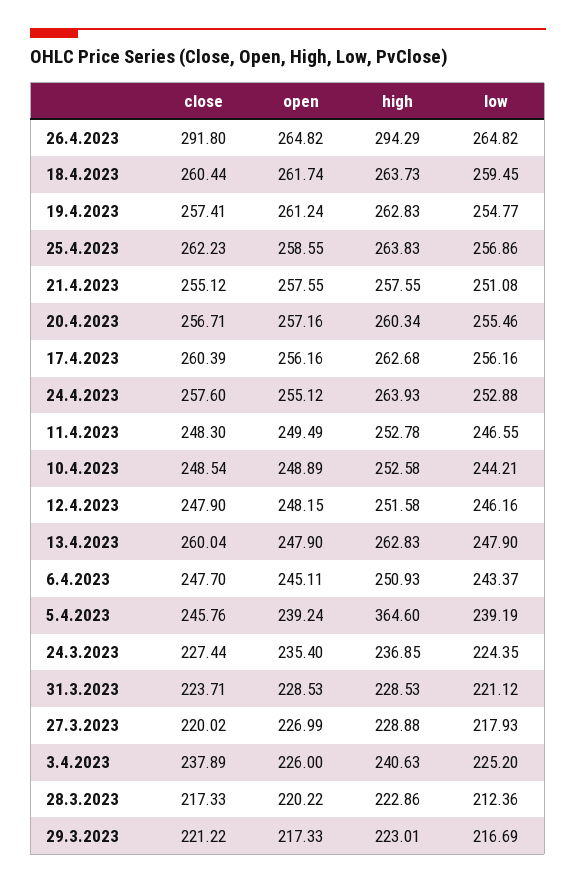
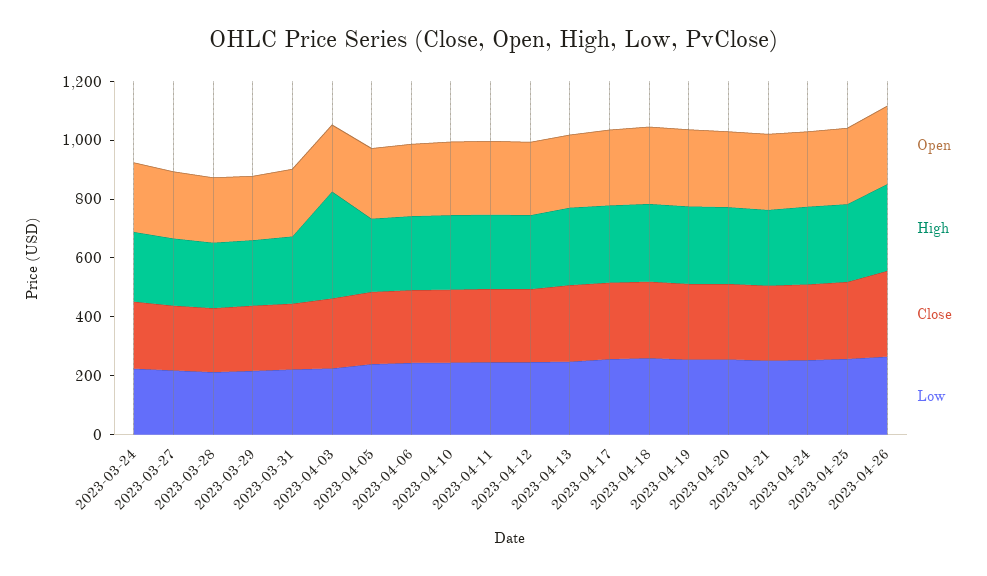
  {
    "close": {
      "26.4.2023": 291.8,
      "18.4.2023": 260.44,
      "19.4.2023": 257.41,
      "25.4.2023": 262.23,
      "21.4.2023": 255.12,
      "20.4.2023": 256.71,
      "17.4.2023": 260.39,
      "24.4.2023": 257.6,
      "11.4.2023": 248.3,
      "10.4.2023": 248.54,
      "12.4.2023": 247.9,
      "13.4.2023": 260.04,
      "6.4.2023": 247.7,
      "5.4.2023": 245.76,
      "24.3.2023": 227.44,
      "31.3.2023": 223.71,
      "27.3.2023": 220.02,
      "3.4.2023": 237.89,
      "28.3.2023": 217.33,
      "29.3.2023": 221.22
    },
    "open": {
      "26.4.2023": 264.82,
      "18.4.2023": 261.74,
      "19.4.2023": 261.24,
      "25.4.2023": 258.55,
      "21.4.2023": 257.55,
      "20.4.2023": 257.16,
      "17.4.2023": 256.16,
      "24.4.2023": 255.12,
      "11.4.2023": 249.49,
      "10.4.2023": 248.89,
      "12.4.2023": 248.15,
      "13.4.2023": 247.9,
      "6.4.2023": 245.11,
      "5.4.2023": 239.24,
      "24.3.2023": 235.4,
      "31.3.2023": 228.53,
      "27.3.2023": 226.99,
      "3.4.2023": 226,
      "28.3.2023": 220.22,
      "29.3.2023": 217.33
    },
    "high": {
      "26.4.2023": 294.29,
      "18.4.2023": 263.73,
      "19.4.2023": 262.83,
      "25.4.2023": 263.83,
      "21.4.2023": 257.55,
      "20.4.2023": 260.34,
      "17.4.2023": 262.68,
      "24.4.2023": 263.93,
      "11.4.2023": 252.78,
      "10.4.2023": 252.58,
      "12.4.2023": 251.58,
      "13.4.2023": 262.83,
      "6.4.2023": 250.93,
-     "5.4.2023": 364.6,
+     "5.4.2023": 250,
      "24.3.2023": 236.85,
      "31.3.2023": 228.53,
      "27.3.2023": 228.88,
-     "3.4.2023": 240.63,
+     "3.4.2023": 350,
      "28.3.2023": 222.86,
      "29.3.2023": 223.01
    },
    "low": {
      "26.4.2023": 264.82,
      "18.4.2023": 259.45,
      "19.4.2023": 254.77,
      "25.4.2023": 256.86,
      "21.4.2023": 251.08,
      "20.4.2023": 255.46,
      "17.4.2023": 256.16,
      "24.4.2023": 252.88,
      "11.4.2023": 246.55,
      "10.4.2023": 244.21,
      "12.4.2023": 246.16,
      "13.4.2023": 247.9,
      "6.4.2023": 243.37,
      "5.4.2023": 239.19,
      "24.3.2023": 224.35,
      "31.3.2023": 221.12,
      "27.3.2023": 217.93,
      "3.4.2023": 225.2,
      "28.3.2023": 212.36,
      "29.3.2023": 216.69
    }
  }

